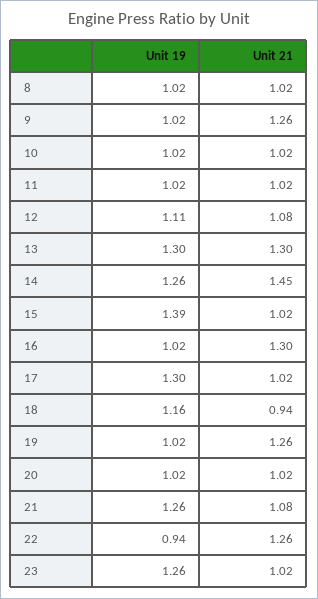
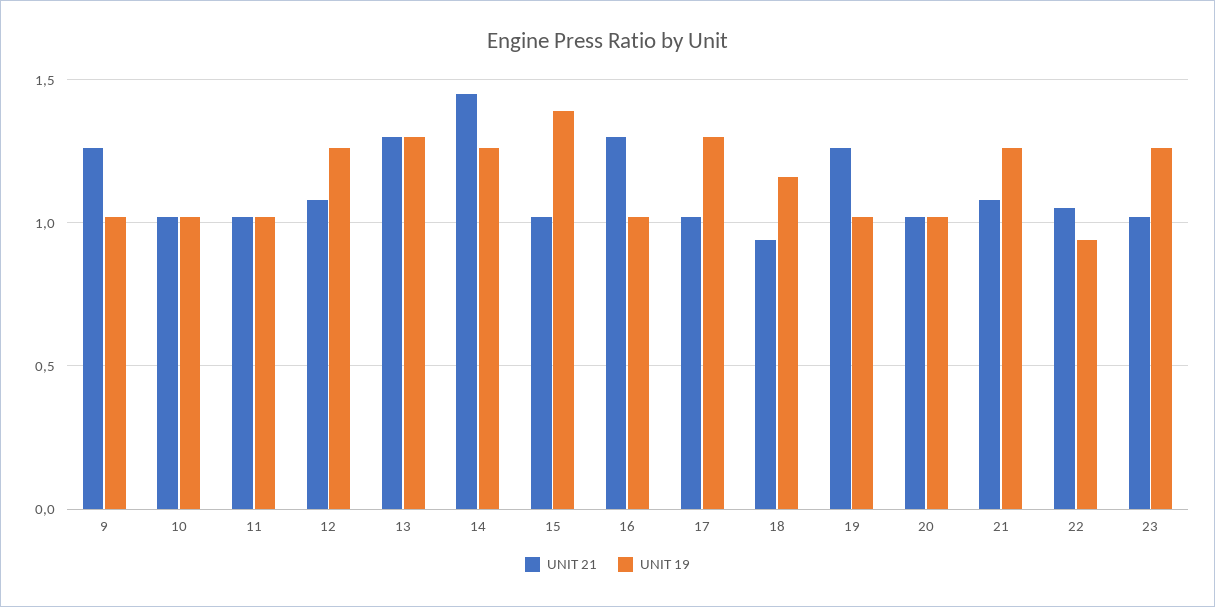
  {
    "Unit 19": {
-     "8": 1.02,
      "9": 1.02,
      "10": 1.02,
      "11": 1.02,
-     "12": 1.11,
+     "12": 1.25,
      "13": 1.3,
      "14": 1.26,
      "15": 1.39,
      "16": 1.02,
      "17": 1.3,
      "18": 1.16,
      "19": 1.02,
      "20": 1.02,
      "21": 1.26,
      "22": 0.94,
      "23": 1.26
    },
    "Unit 21": {
-     "8": 1.02,
      "9": 1.26,
      "10": 1.02,
      "11": 1.02,
      "12": 1.08,
      "13": 1.3,
      "14": 1.45,
      "15": 1.02,
      "16": 1.3,
      "17": 1.02,
      "18": 0.94,
      "19": 1.26,
      "20": 1.02,
      "21": 1.08,
-     "22": 1.26,
+     "22": 1.05,
      "23": 1.02
    }
  }

